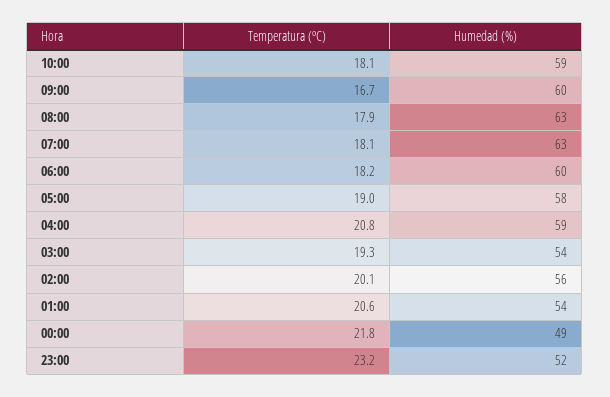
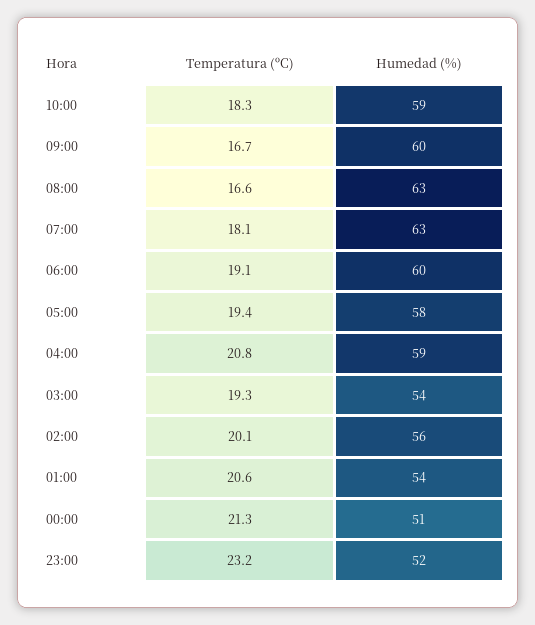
  {
    "Temperatura (ºC)": {
-     "10:00": 18.1,
+     "10:00": 18.3,
      "09:00": 16.7,
-     "08:00": 17.9,
+     "08:00": 16.6,
      "07:00": 18.1,
-     "06:00": 18.2,
+     "06:00": 19.1,
-     "05:00": 19,
+     "05:00": 19.4,
      "04:00": 20.8,
      "03:00": 19.3,
      "02:00": 20.1,
      "01:00": 20.6,
-     "00:00": 21.8,
+     "00:00": 21.3,
      "23:00": 23.2
    },
    "Humedad (%)": {
      "10:00": 59,
      "09:00": 60,
      "08:00": 63,
      "07:00": 63,
      "06:00": 60,
      "05:00": 58,
      "04:00": 59,
      "03:00": 54,
      "02:00": 56,
      "01:00": 54,
-     "00:00": 49,
+     "00:00": 51,
      "23:00": 52
    }
  }

